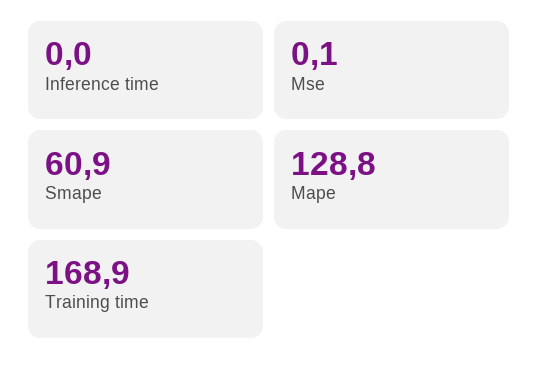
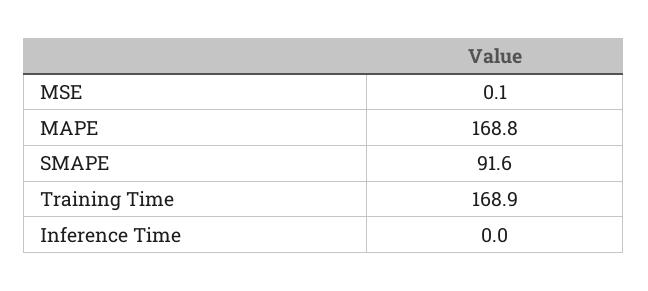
  {
    "Inference time": 0,
    "Mse": 0.1,
-   "Smape": 60.9,
+   "Smape": 91.6,
-   "Mape": 128.8,
+   "Mape": 168.8,
    "Training time": 168.9
  }

